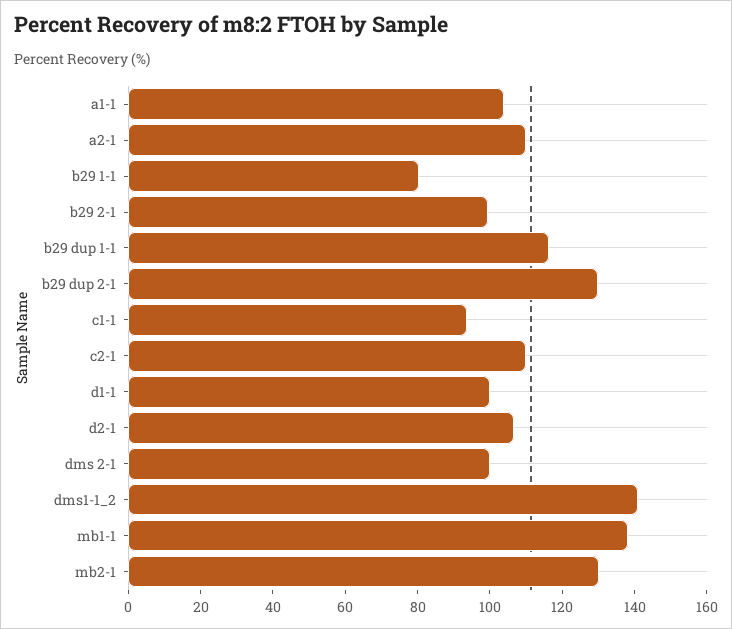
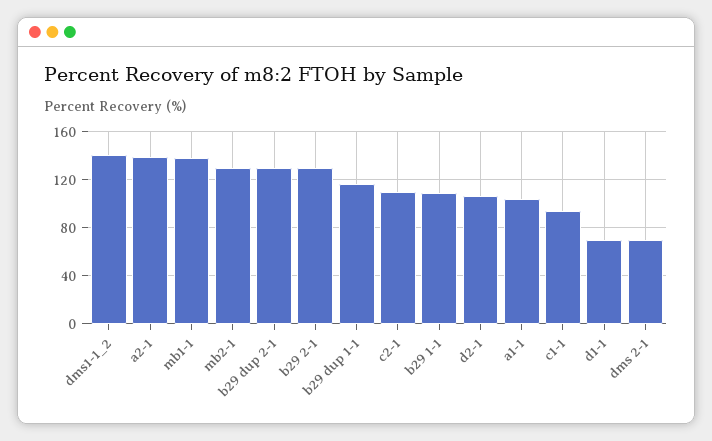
  {
    "a1-1": 105,
-   "a2-1": 110,
+   "a2-1": 140,
-   "b29 1-1": 80,
+   "b29 1-1": 110,
-   "b29 2-1": 100,
+   "b29 2-1": 130,
    "b29 dup 1-1": 115,
    "b29 dup 2-1": 130,
    "c1-1": 95,
    "c2-1": 110,
-   "d1-1": 100,
+   "d1-1": 70,
    "d2-1": 105,
-   "dms 2-1": 100,
+   "dms 2-1": 70,
    "dms1-1_2": 140,
    "mb1-1": 140,
    "mb2-1": 130
  }

